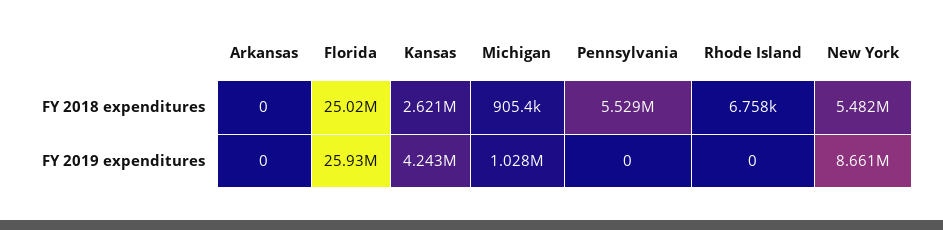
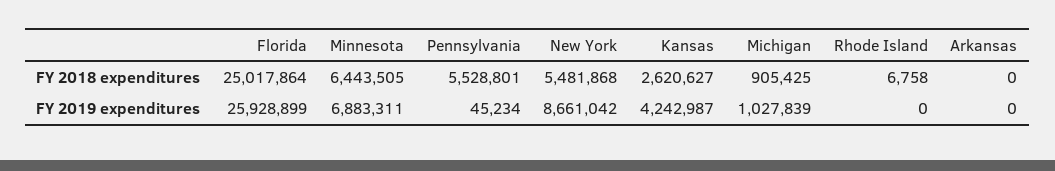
  {
    "Arkansas": {
      "FY 2018 expenditures": 0,
      "FY 2019 expenditures": 0
    },
    "Florida": {
      "FY 2018 expenditures": 25017864,
      "FY 2019 expenditures": 25928899
    },
    "Kansas": {
      "FY 2018 expenditures": 2620627,
      "FY 2019 expenditures": 4242987
    },
    "Michigan": {
      "FY 2018 expenditures": 905425,
      "FY 2019 expenditures": 1027839
    },
    "Pennsylvania": {
      "FY 2018 expenditures": 5528801,
-     "FY 2019 expenditures": 0
+     "FY 2019 expenditures": 45234
    },
    "Rhode Island": {
      "FY 2018 expenditures": 6758,
      "FY 2019 expenditures": 0
    },
    "New York": {
      "FY 2018 expenditures": 5481868,
      "FY 2019 expenditures": 8661042
-   }
+   },
+   "Minnesota": {
+     "FY 2018 expenditures": 6443505,
+     "FY 2019 expenditures": 6883311
+   }
  }

